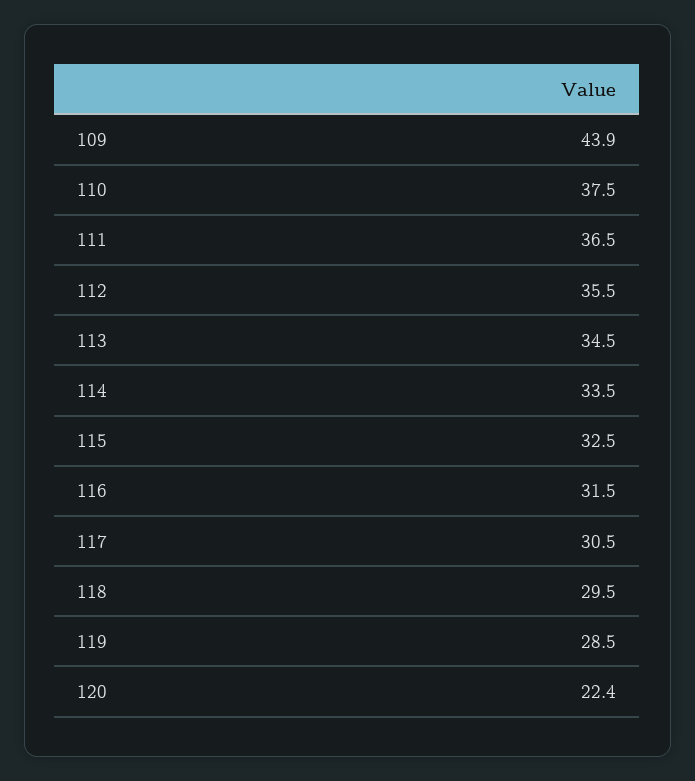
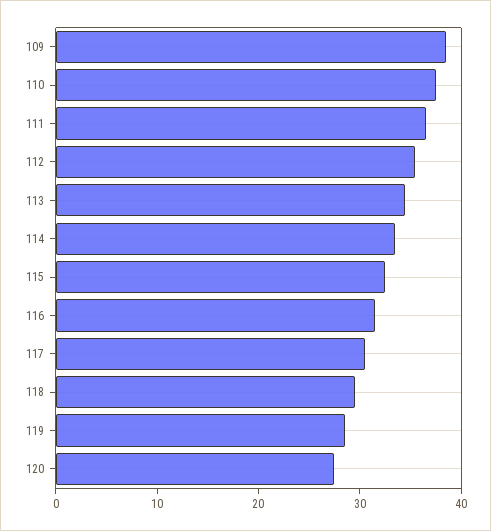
  {
-   "109": 43.9,
+   "109": 38,
    "110": 37.5,
    "111": 36.5,
    "112": 35.5,
    "113": 34.5,
    "114": 33.5,
    "115": 32.5,
    "116": 31.5,
    "117": 30.5,
    "118": 29.5,
    "119": 28.5,
-   "120": 22.4
+   "120": 28
  }

